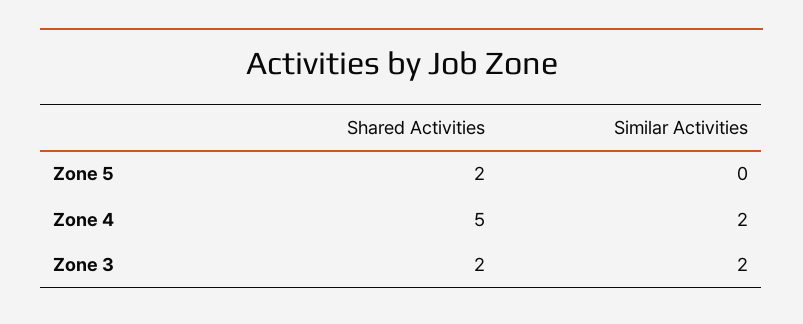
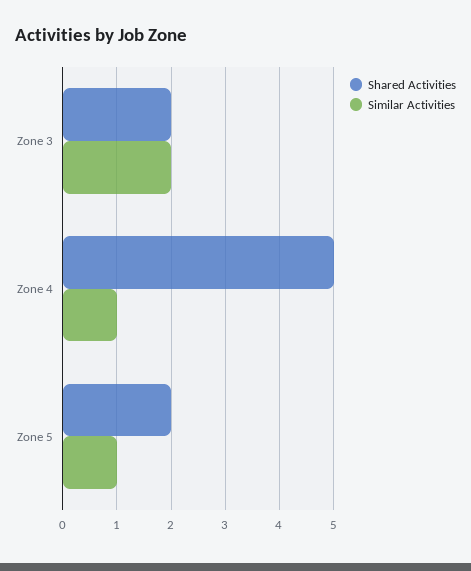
  {
    "Shared Activities": {
      "Zone 5": 2,
      "Zone 4": 5,
      "Zone 3": 2
    },
    "Similar Activities": {
-     "Zone 5": 0,
+     "Zone 5": 1,
-     "Zone 4": 2,
+     "Zone 4": 1,
      "Zone 3": 2
    }
  }

